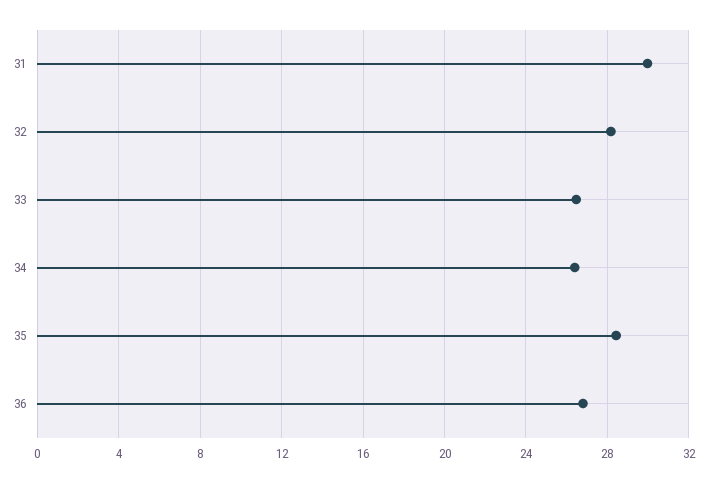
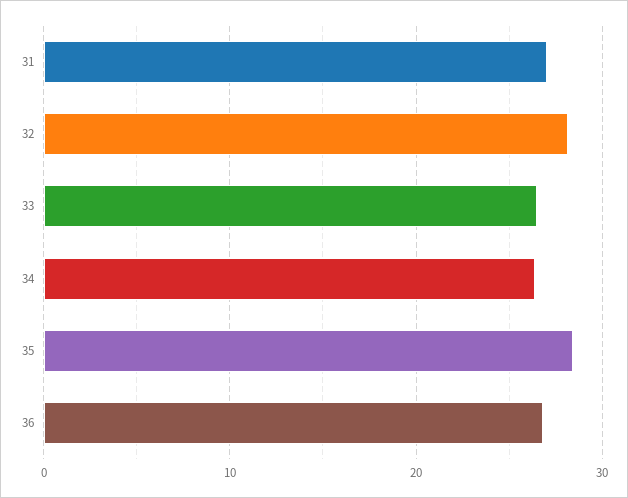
  {
-   "31": 30,
+   "31": 27,
    "32": 28,
    "33": 26.5,
    "34": 26.5,
    "35": 28.5,
    "36": 27
  }

